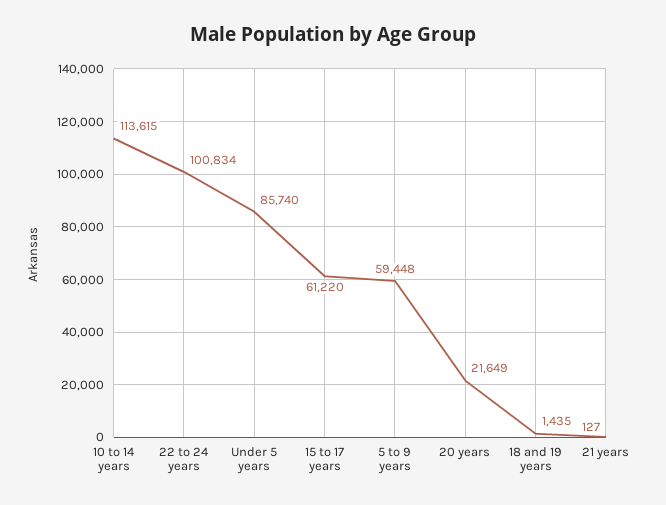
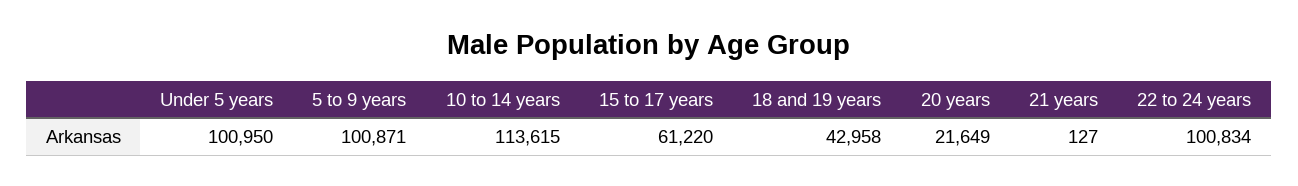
  {
    "10 to 14 years": 113615,
    "22 to 24 years": 100834,
-   "Under 5 years": 85740,
+   "Under 5 years": 100950,
    "15 to 17 years": 61220,
-   "5 to 9 years": 59448,
+   "5 to 9 years": 100871,
    "20 years": 21649,
-   "18 and 19 years": 1435,
+   "18 and 19 years": 42958,
    "21 years": 127
  }

